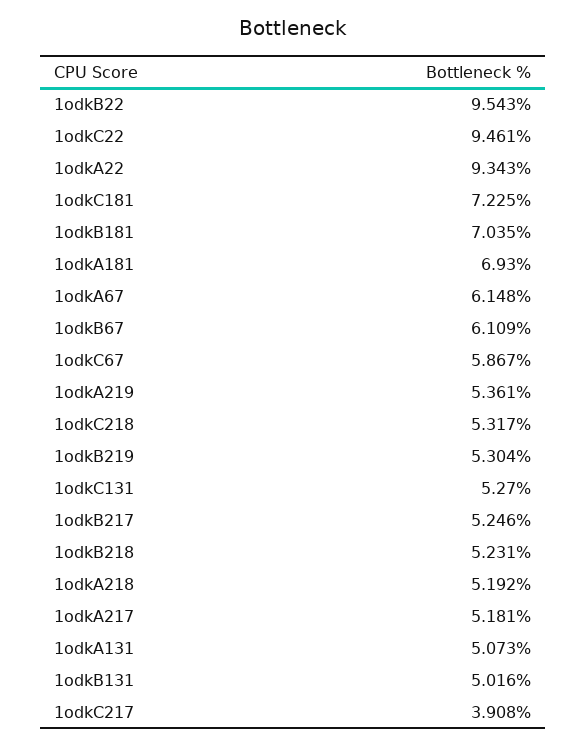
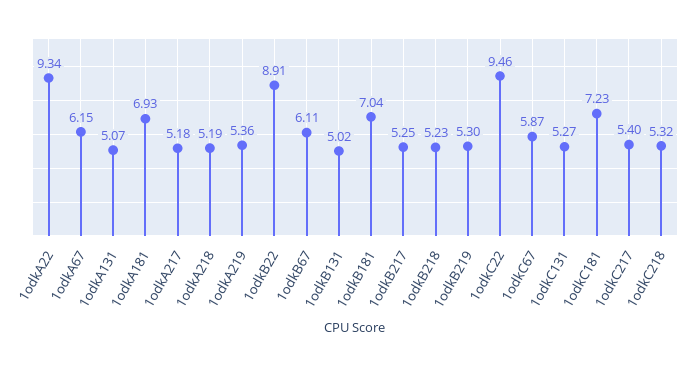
  {
-   "1odkB22": 9.543,
+   "1odkB22": 8.91,
    "1odkC22": 9.461,
    "1odkA22": 9.343,
    "1odkC181": 7.225,
    "1odkB181": 7.035,
    "1odkA181": 6.93,
    "1odkA67": 6.148,
    "1odkB67": 6.109,
    "1odkC67": 5.867,
    "1odkA219": 5.361,
    "1odkC218": 5.317,
    "1odkB219": 5.304,
    "1odkC131": 5.27,
    "1odkB217": 5.246,
    "1odkB218": 5.231,
    "1odkA218": 5.192,
    "1odkA217": 5.181,
    "1odkA131": 5.073,
    "1odkB131": 5.016,
-   "1odkC217": 3.908
+   "1odkC217": 5.4
  }

